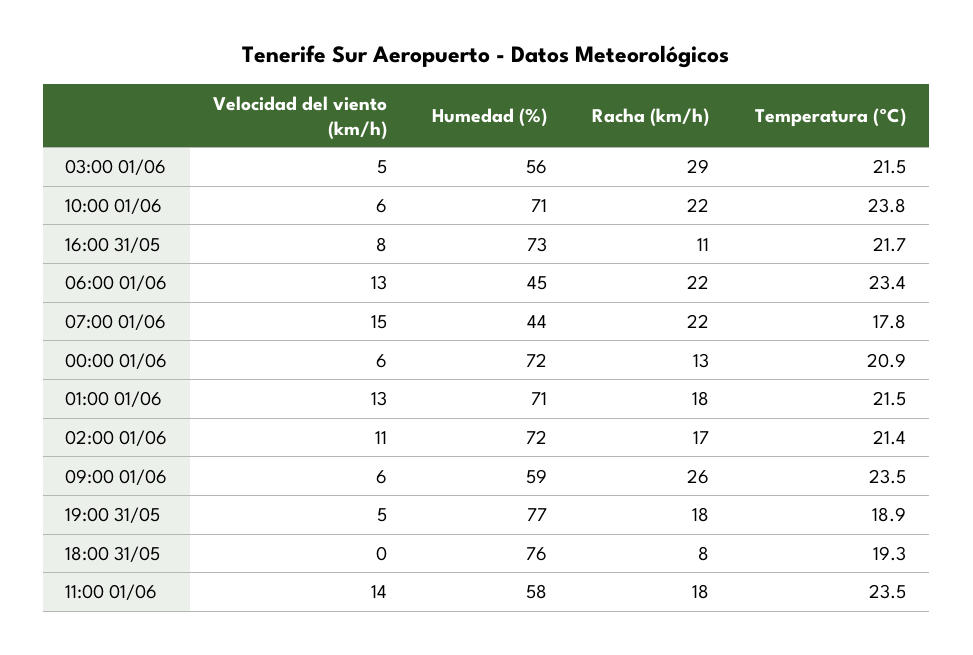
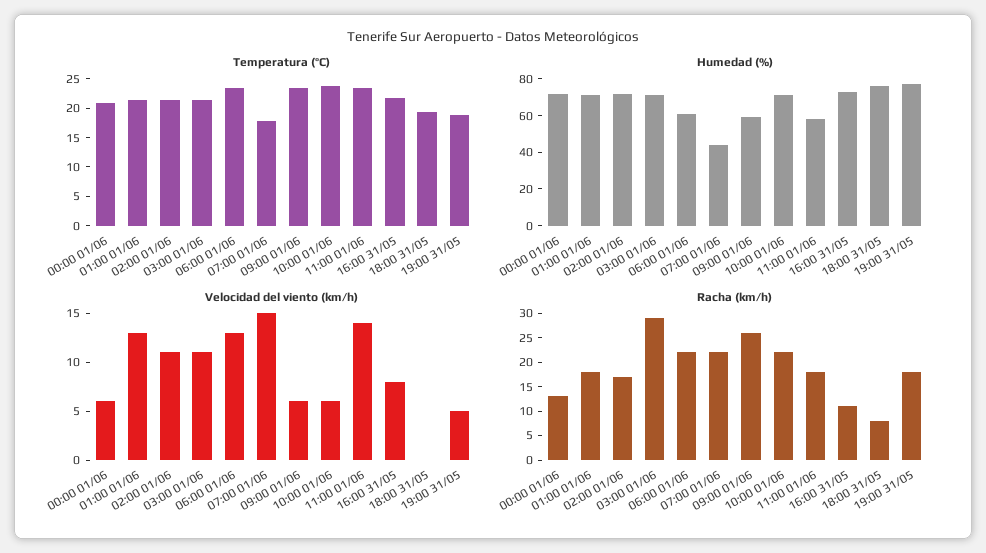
  {
    "Velocidad del viento (km/h)": {
-     "03:00 01/06": 5,
+     "03:00 01/06": 11,
      "10:00 01/06": 6,
      "16:00 31/05": 8,
      "06:00 01/06": 13,
      "07:00 01/06": 15,
      "00:00 01/06": 6,
      "01:00 01/06": 13,
      "02:00 01/06": 11,
      "09:00 01/06": 6,
      "19:00 31/05": 5,
      "18:00 31/05": 0,
      "11:00 01/06": 14
    },
    "Humedad (%)": {
-     "03:00 01/06": 56,
+     "03:00 01/06": 70,
      "10:00 01/06": 71,
      "16:00 31/05": 73,
-     "06:00 01/06": 45,
+     "06:00 01/06": 60,
      "07:00 01/06": 44,
      "00:00 01/06": 72,
      "01:00 01/06": 71,
      "02:00 01/06": 72,
      "09:00 01/06": 59,
      "19:00 31/05": 77,
      "18:00 31/05": 76,
      "11:00 01/06": 58
    },
    "Racha (km/h)": {
      "03:00 01/06": 29,
      "10:00 01/06": 22,
      "16:00 31/05": 11,
      "06:00 01/06": 22,
      "07:00 01/06": 22,
      "00:00 01/06": 13,
      "01:00 01/06": 18,
      "02:00 01/06": 17,
      "09:00 01/06": 26,
      "19:00 31/05": 18,
      "18:00 31/05": 8,
      "11:00 01/06": 18
    },
    "Temperatura (ºC)": {
      "03:00 01/06": 21.5,
      "10:00 01/06": 23.8,
      "16:00 31/05": 21.7,
      "06:00 01/06": 23.4,
      "07:00 01/06": 17.8,
      "00:00 01/06": 20.9,
      "01:00 01/06": 21.5,
      "02:00 01/06": 21.4,
      "09:00 01/06": 23.5,
      "19:00 31/05": 18.9,
      "18:00 31/05": 19.3,
      "11:00 01/06": 23.5
    }
  }

